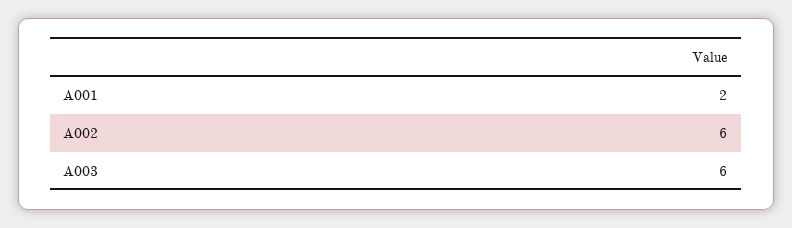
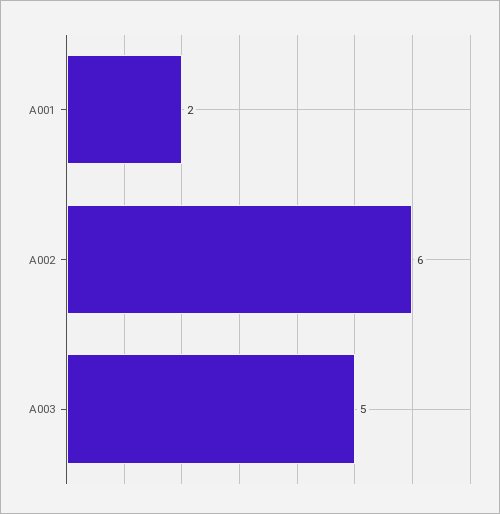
  {
    "A001": 2,
    "A002": 6,
-   "A003": 6
+   "A003": 5
  }

